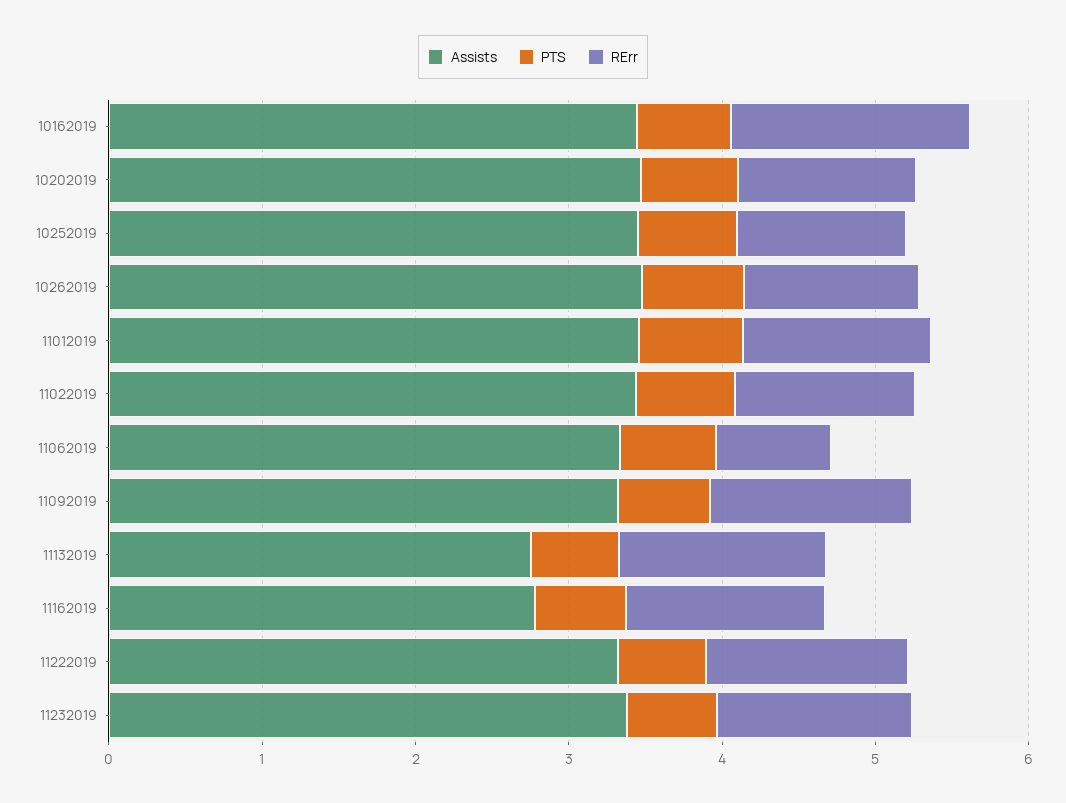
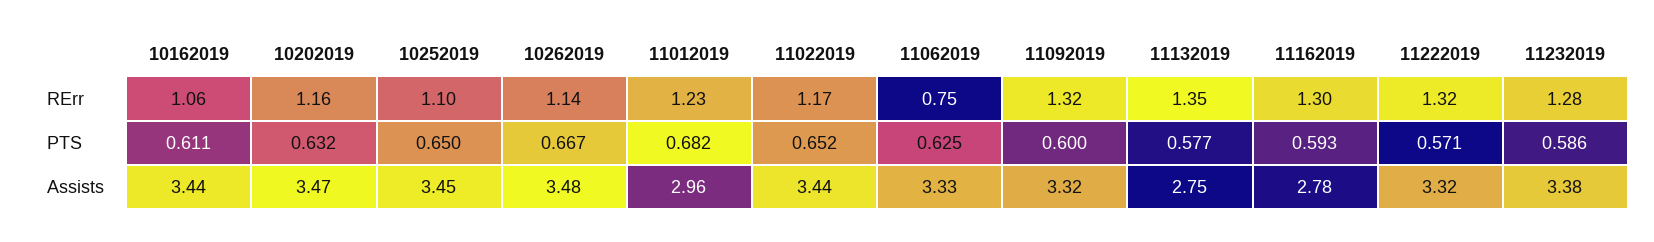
  {
    "Assists": {
      "10162019": 3.44,
      "10202019": 3.47,
      "10252019": 3.45,
      "10262019": 3.48,
-     "11012019": 3.4,
+     "11012019": 2.96,
      "11022019": 3.44,
      "11062019": 3.33,
      "11092019": 3.32,
      "11132019": 2.75,
      "11162019": 2.78,
      "11222019": 3.32,
      "11232019": 3.38
    },
    "PTS": {
      "10162019": 0.611,
      "10202019": 0.632,
      "10252019": 0.65,
      "10262019": 0.667,
      "11012019": 0.682,
      "11022019": 0.652,
      "11062019": 0.625,
      "11092019": 0.6,
      "11132019": 0.577,
      "11162019": 0.593,
      "11222019": 0.571,
      "11232019": 0.586
    },
    "RErr": {
-     "10162019": 1.6,
+     "10162019": 1.06,
      "10202019": 1.16,
      "10252019": 1.1,
      "10262019": 1.14,
      "11012019": 1.23,
      "11022019": 1.17,
      "11062019": 0.75,
      "11092019": 1.32,
      "11132019": 1.35,
      "11162019": 1.3,
      "11222019": 1.32,
      "11232019": 1.28
    }
  }

